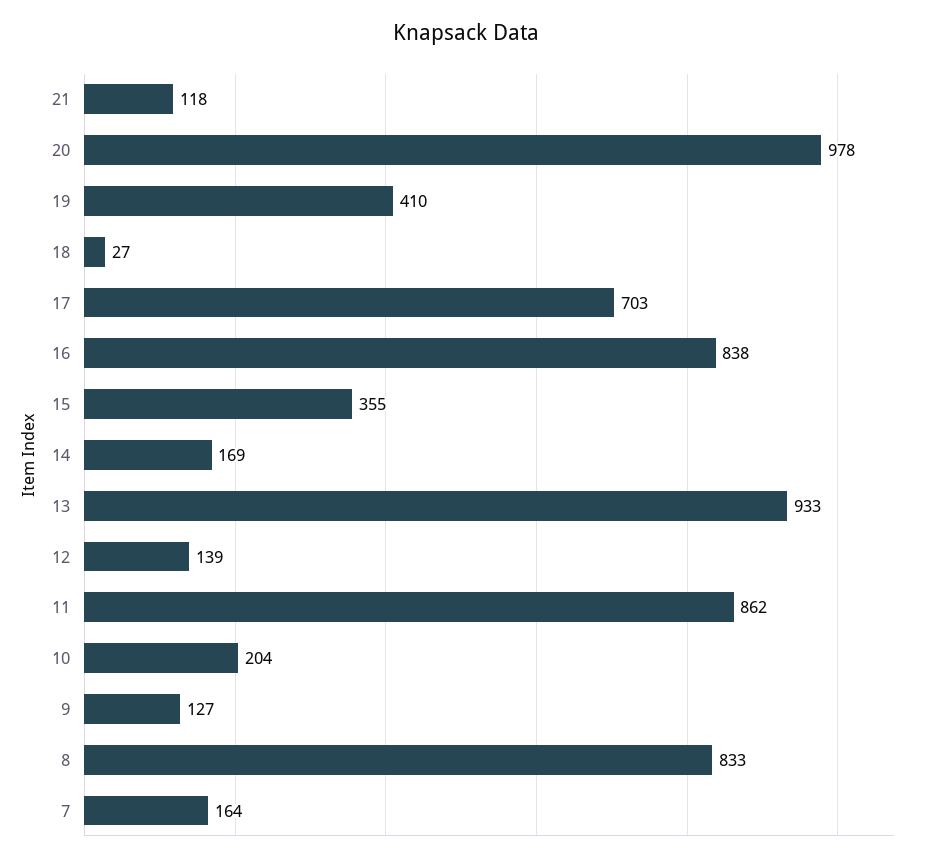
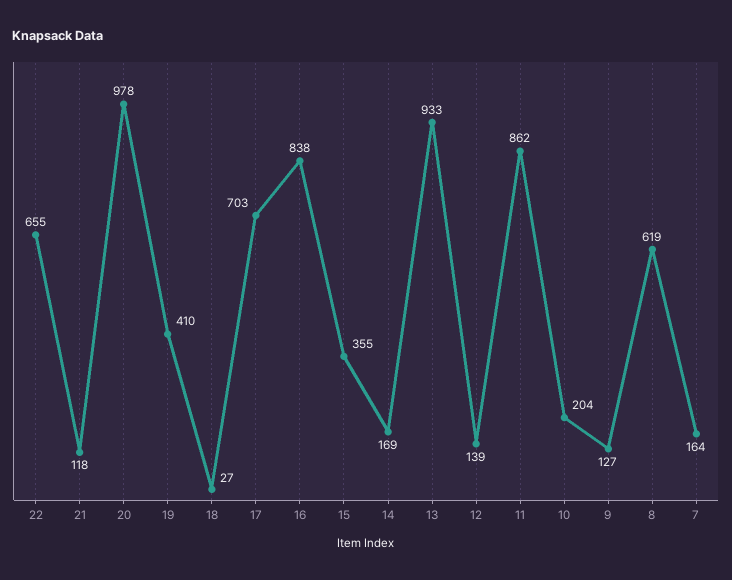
  {
    "21": 118,
    "20": 978,
    "19": 410,
    "18": 27,
    "17": 703,
    "16": 838,
    "15": 355,
    "14": 169,
    "13": 933,
    "12": 139,
    "11": 862,
    "10": 204,
    "9": 127,
-   "8": 833,
+   "8": 619,
-   "7": 164
+   "7": 164,
+   "22": 655
  }

